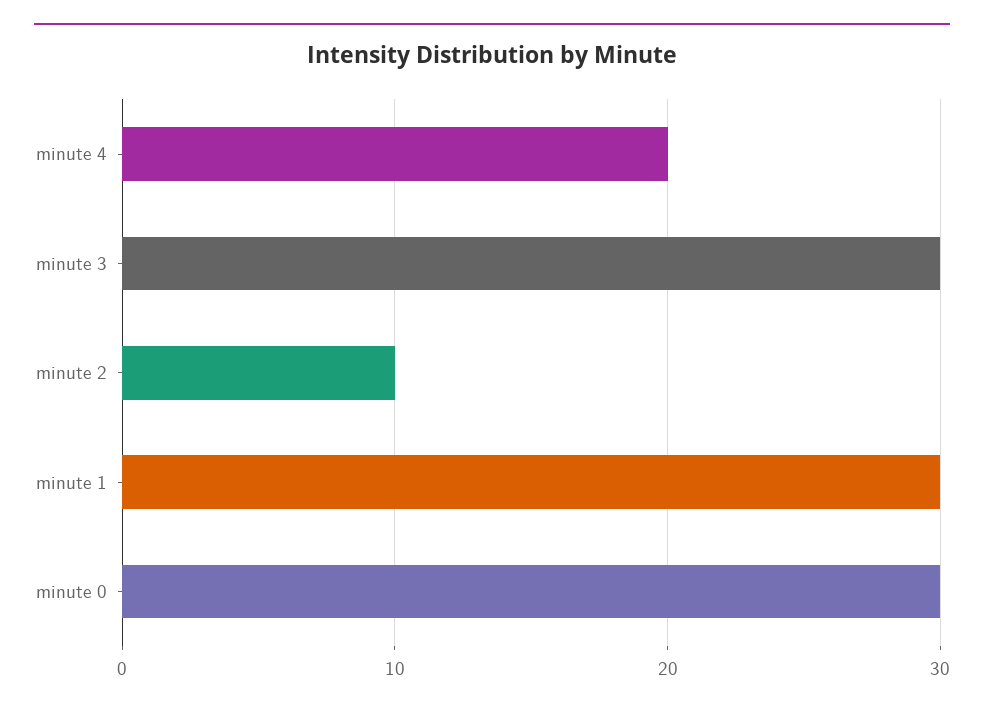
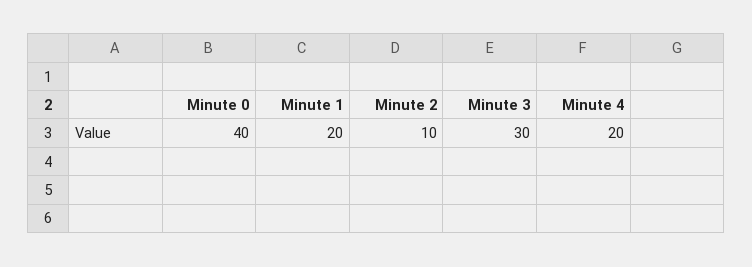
  {
    "minute 4": 20,
    "minute 3": 30,
    "minute 2": 10,
-   "minute 1": 30,
+   "minute 1": 20,
-   "minute 0": 30
+   "minute 0": 40
  }

